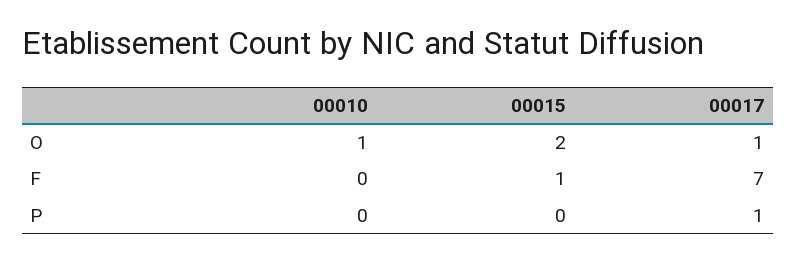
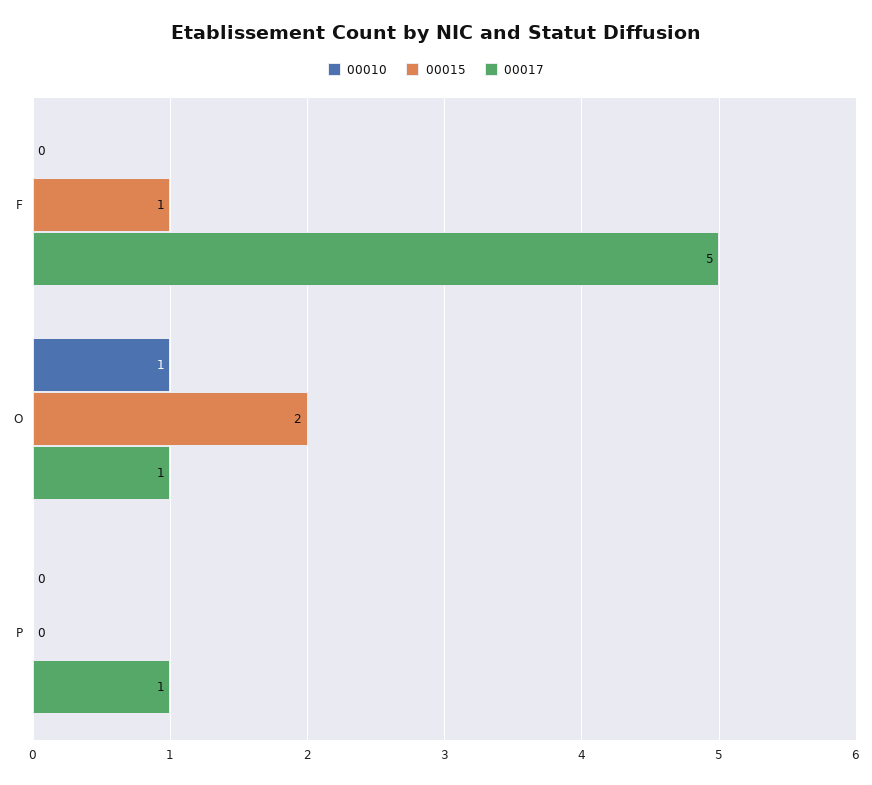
  {
    "00010": {
      "O": 1,
      "F": 0,
      "P": 0
    },
    "00015": {
      "O": 2,
      "F": 1,
      "P": 0
    },
    "00017": {
      "O": 1,
-     "F": 7,
+     "F": 5,
      "P": 1
    }
  }

